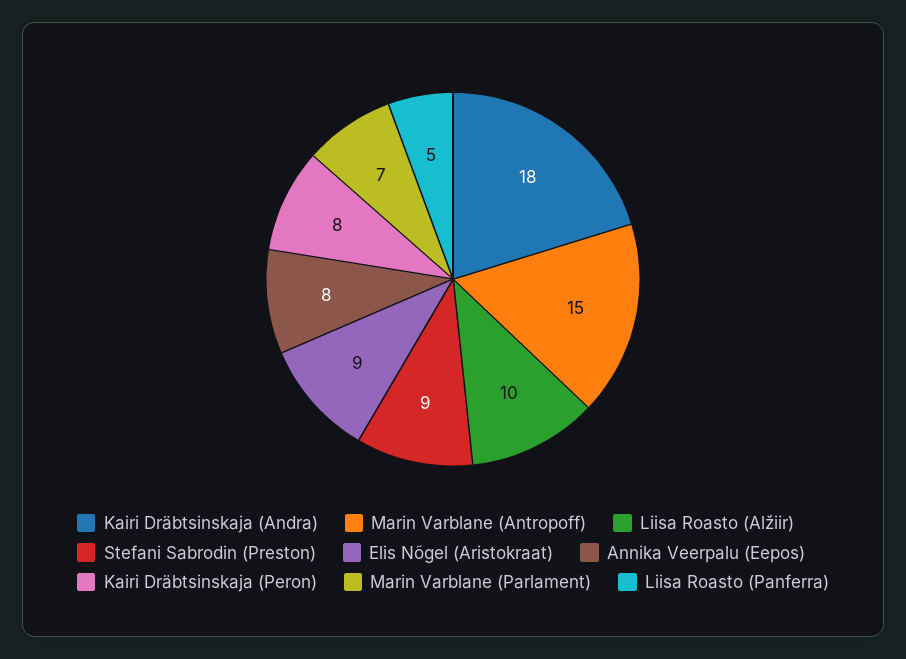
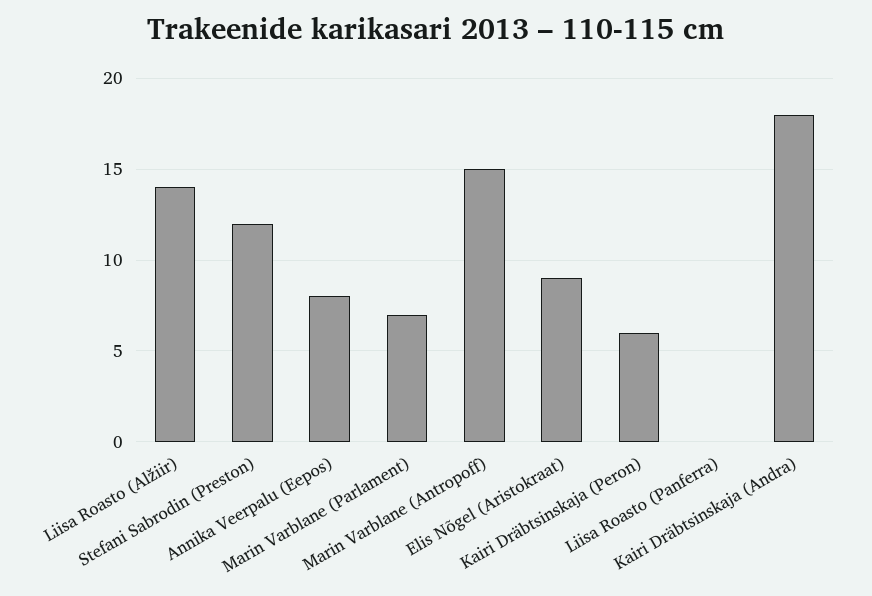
  {
    "Kairi Dräbtsinskaja (Andra)": 18,
    "Marin Varblane (Antropoff)": 15,
-   "Liisa Roasto (Alžiir)": 10,
+   "Liisa Roasto (Alžiir)": 14,
-   "Stefani Sabrodin (Preston)": 9,
+   "Stefani Sabrodin (Preston)": 12,
    "Elis Nõgel (Aristokraat)": 9,
    "Annika Veerpalu (Eepos)": 8,
-   "Kairi Dräbtsinskaja (Peron)": 8,
+   "Kairi Dräbtsinskaja (Peron)": 6,
    "Marin Varblane (Parlament)": 7,
-   "Liisa Roasto (Panferra)": 5
+   "Liisa Roasto (Panferra)": 0
  }

